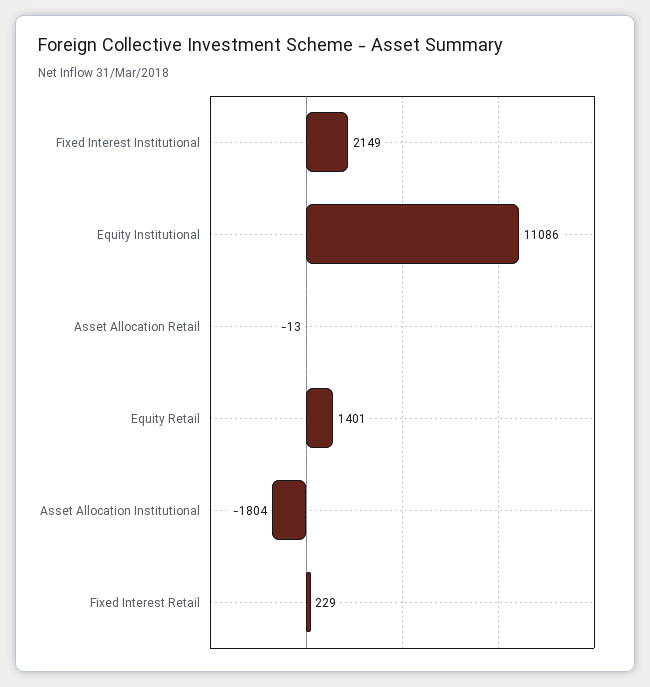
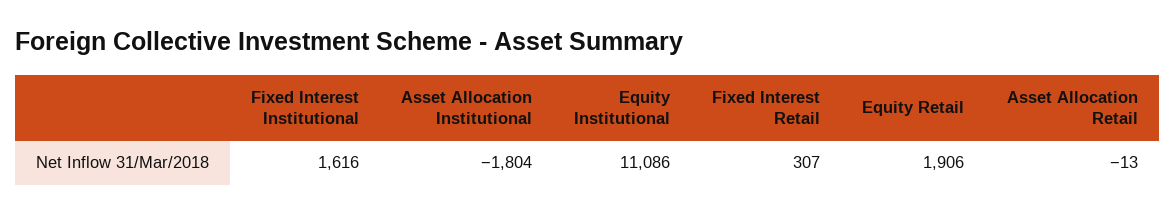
  {
-   "Fixed Interest Institutional": 2149,
+   "Fixed Interest Institutional": 1616,
    "Equity Institutional": 11086,
    "Asset Allocation Retail": -13,
-   "Equity Retail": 1401,
+   "Equity Retail": 1906,
    "Asset Allocation Institutional": -1804,
-   "Fixed Interest Retail": 229
+   "Fixed Interest Retail": 307
  }

